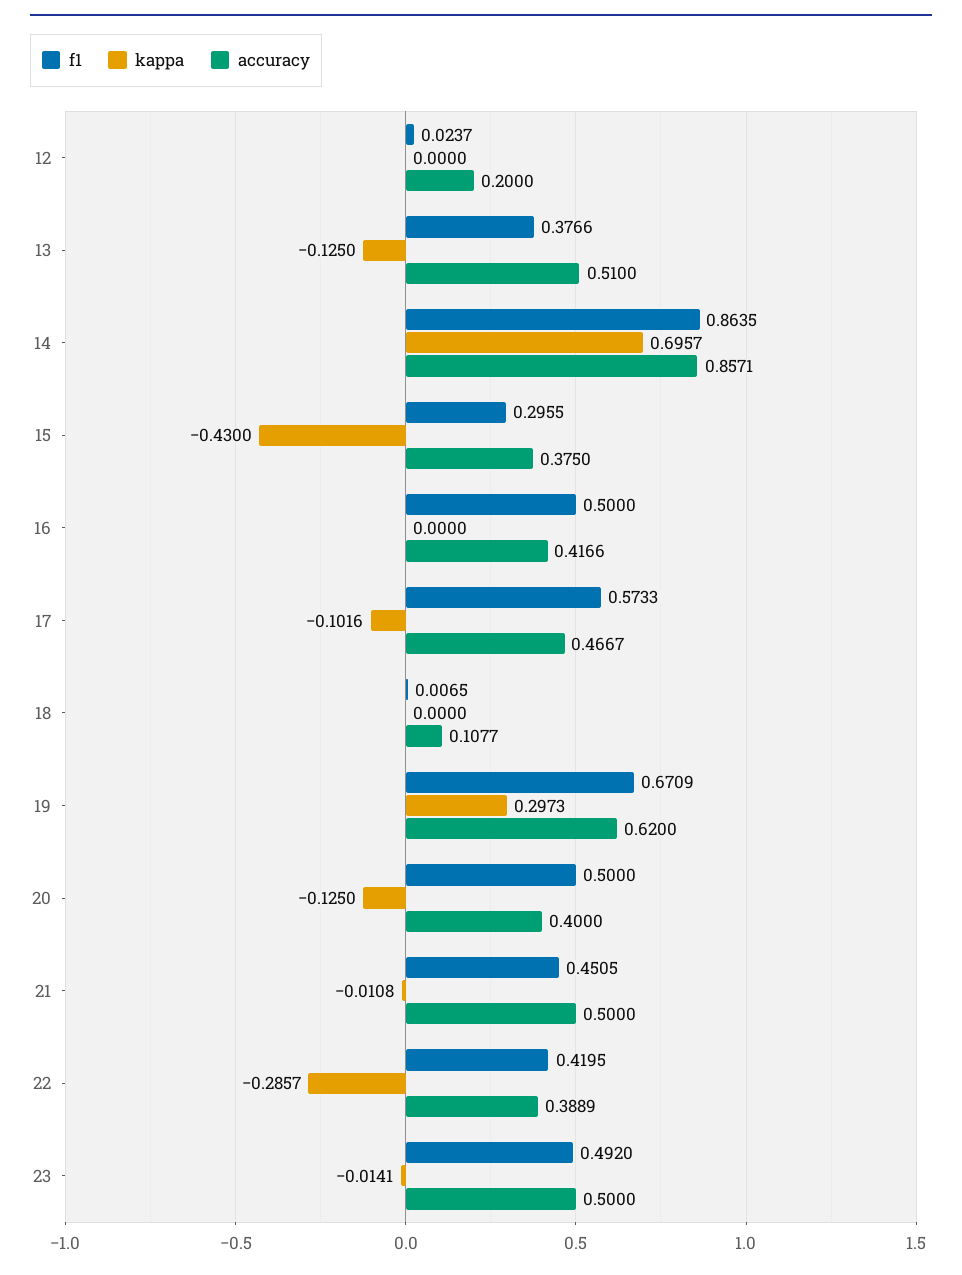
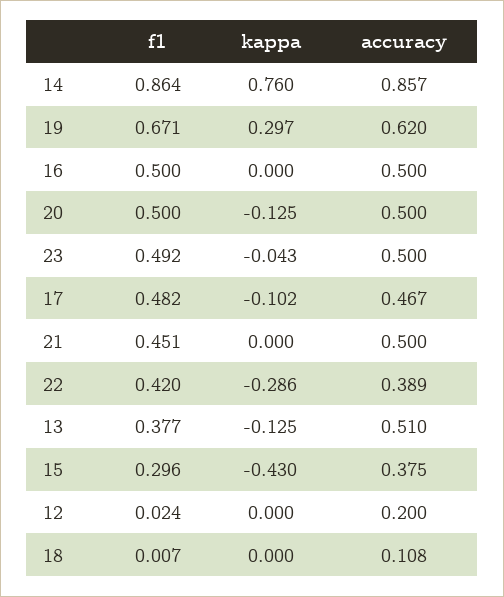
  {
    "f1": {
      "12": 0.0237,
      "13": 0.3766,
      "14": 0.8635,
      "15": 0.2955,
      "16": 0.5,
-     "17": 0.5733,
+     "17": 0.482,
      "18": 0.0065,
      "19": 0.6709,
      "20": 0.5,
      "21": 0.4505,
      "22": 0.4195,
      "23": 0.492
    },
    "kappa": {
      "12": 0,
      "13": -0.125,
-     "14": 0.6957,
+     "14": 0.76,
      "15": -0.43,
      "16": 0,
      "17": -0.1016,
      "18": 0,
      "19": 0.2973,
      "20": -0.125,
-     "21": -0.0108,
+     "21": 0,
      "22": -0.2857,
-     "23": -0.0141
+     "23": -0.043
    },
    "accuracy": {
      "12": 0.2,
      "13": 0.51,
      "14": 0.8571,
      "15": 0.375,
-     "16": 0.4166,
+     "16": 0.5,
      "17": 0.4667,
      "18": 0.1077,
      "19": 0.62,
-     "20": 0.4,
+     "20": 0.5,
      "21": 0.5,
      "22": 0.3889,
      "23": 0.5
    }
  }

